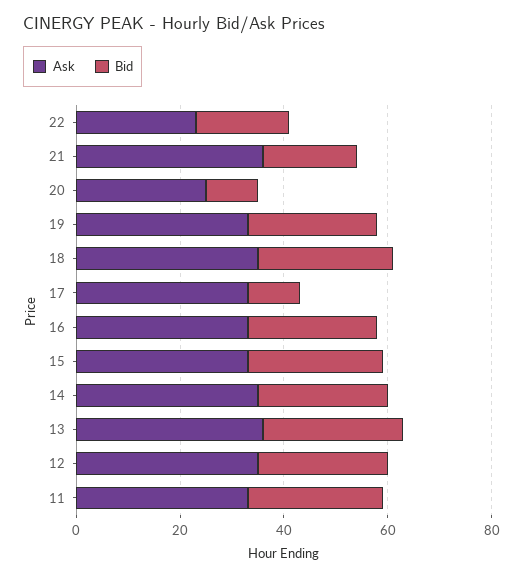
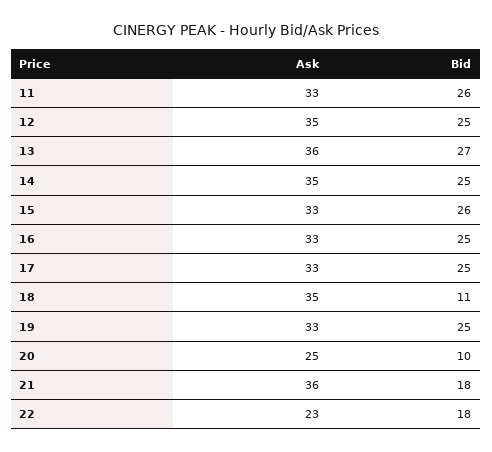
  {
    "Ask": {
      "22": 23,
      "21": 36,
      "20": 25,
      "19": 33,
      "18": 35,
      "17": 33,
      "16": 33,
      "15": 33,
      "14": 35,
      "13": 36,
      "12": 35,
      "11": 33
    },
    "Bid": {
      "22": 18,
      "21": 18,
      "20": 10,
      "19": 25,
-     "18": 25,
+     "18": 11,
-     "17": 10,
+     "17": 25,
      "16": 25,
      "15": 26,
      "14": 25,
      "13": 27,
      "12": 25,
      "11": 26
    }
  }

